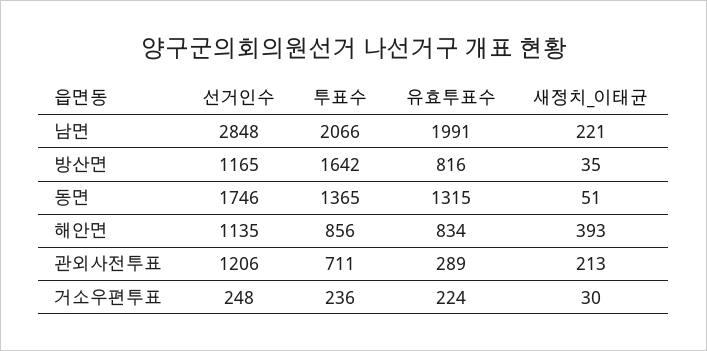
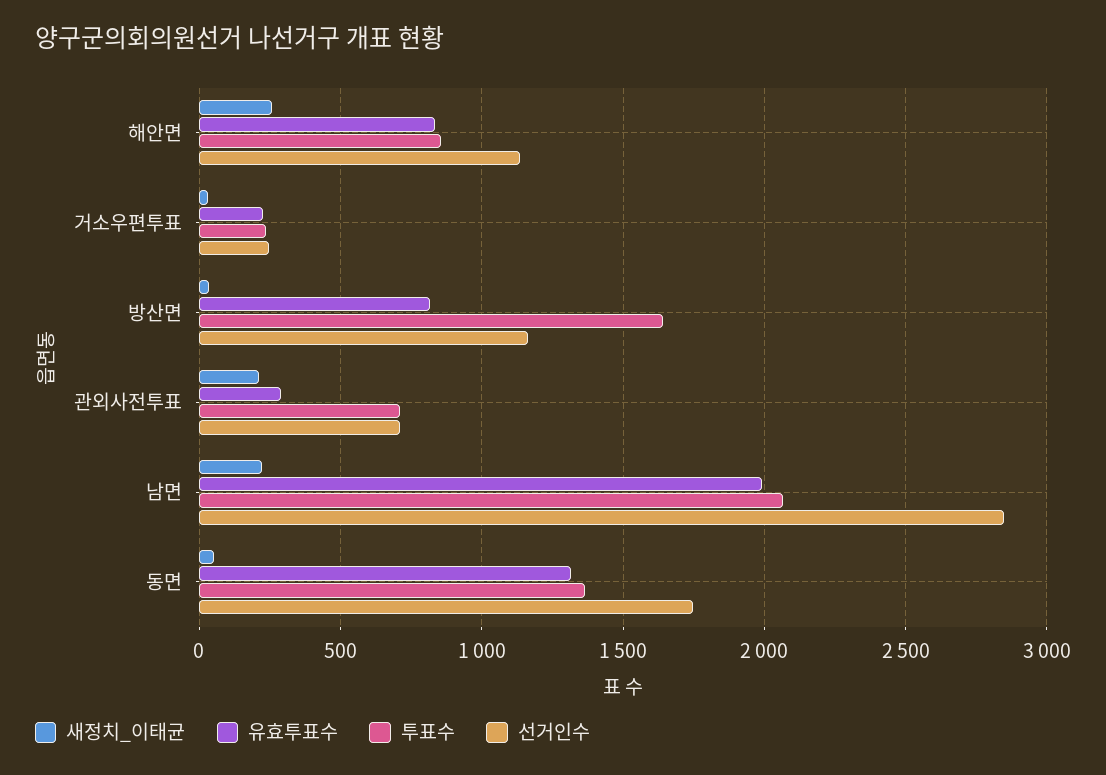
  {
    "선거인수": {
      "남면": 2848,
      "방산면": 1165,
      "동면": 1746,
      "해안면": 1135,
-     "관외사전투표": 1206,
+     "관외사전투표": 700,
      "거소우편투표": 248
    },
    "투표수": {
      "남면": 2066,
      "방산면": 1642,
      "동면": 1365,
      "해안면": 856,
      "관외사전투표": 711,
      "거소우편투표": 236
    },
    "유효투표수": {
      "남면": 1991,
      "방산면": 816,
      "동면": 1315,
      "해안면": 834,
      "관외사전투표": 289,
      "거소우편투표": 224
    },
    "새정치_이태균": {
      "남면": 221,
      "방산면": 35,
      "동면": 51,
-     "해안면": 393,
+     "해안면": 250,
      "관외사전투표": 213,
      "거소우편투표": 30
    }
  }

